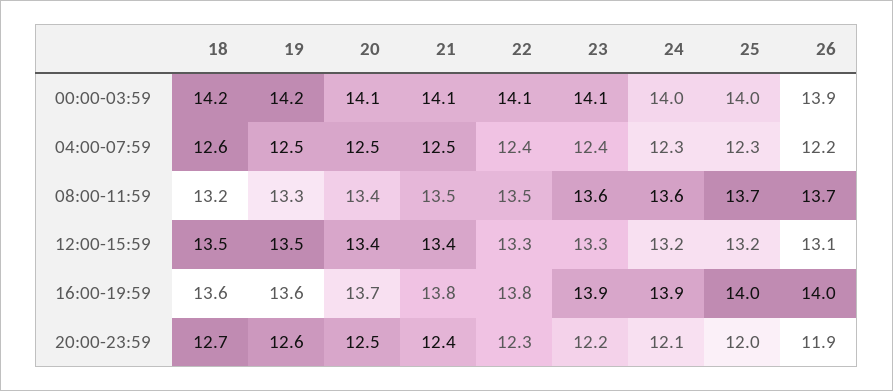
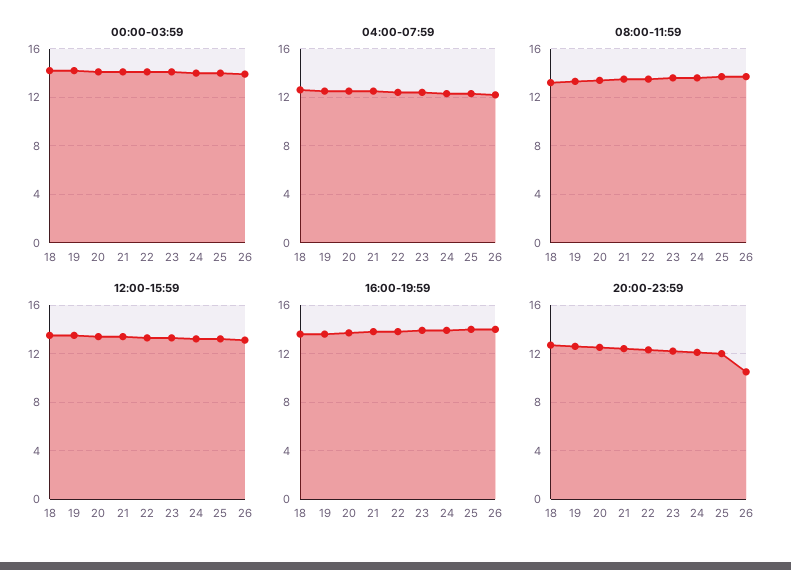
  {
    "00:00-03:59": {
      "18": 14.2,
      "19": 14.2,
      "20": 14.1,
      "21": 14.1,
      "22": 14.1,
      "23": 14.1,
      "24": 14,
      "25": 14,
      "26": 13.9
    },
    "04:00-07:59": {
      "18": 12.6,
      "19": 12.5,
      "20": 12.5,
      "21": 12.5,
      "22": 12.4,
      "23": 12.4,
      "24": 12.3,
      "25": 12.3,
      "26": 12.2
    },
    "08:00-11:59": {
      "18": 13.2,
      "19": 13.3,
      "20": 13.4,
      "21": 13.5,
      "22": 13.5,
      "23": 13.6,
      "24": 13.6,
      "25": 13.7,
      "26": 13.7
    },
    "12:00-15:59": {
      "18": 13.5,
      "19": 13.5,
      "20": 13.4,
      "21": 13.4,
      "22": 13.3,
      "23": 13.3,
      "24": 13.2,
      "25": 13.2,
      "26": 13.1
    },
    "16:00-19:59": {
      "18": 13.6,
      "19": 13.6,
      "20": 13.7,
      "21": 13.8,
      "22": 13.8,
      "23": 13.9,
      "24": 13.9,
      "25": 14,
      "26": 14
    },
    "20:00-23:59": {
      "18": 12.7,
      "19": 12.6,
      "20": 12.5,
      "21": 12.4,
      "22": 12.3,
      "23": 12.2,
      "24": 12.1,
      "25": 12,
-     "26": 11.9
+     "26": 10.5
    }
  }

